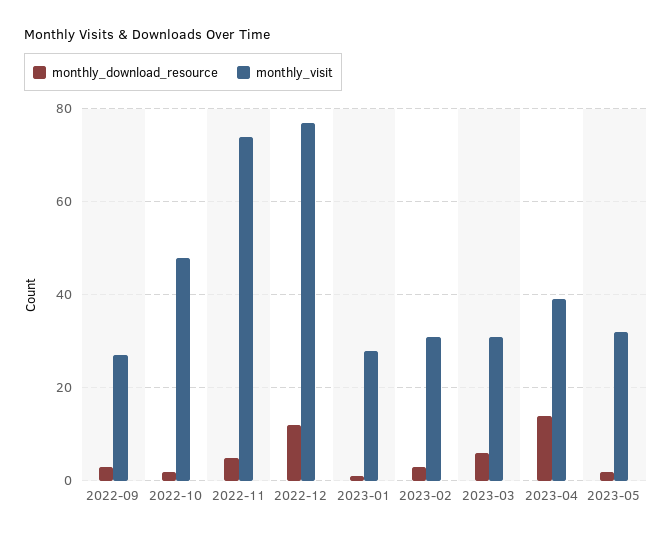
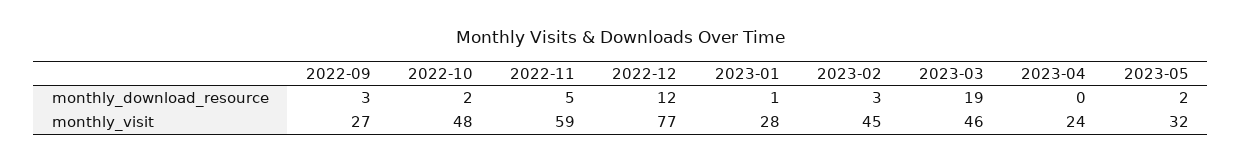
  {
    "monthly_download_resource": {
      "2022-09": 3,
      "2022-10": 2,
      "2022-11": 5,
      "2022-12": 12,
      "2023-01": 1,
      "2023-02": 3,
-     "2023-03": 5,
+     "2023-03": 19,
-     "2023-04": 15,
+     "2023-04": 0,
      "2023-05": 2
    },
    "monthly_visit": {
      "2022-09": 27,
      "2022-10": 48,
-     "2022-11": 75,
+     "2022-11": 59,
      "2022-12": 77,
      "2023-01": 28,
-     "2023-02": 30,
+     "2023-02": 45,
-     "2023-03": 30,
+     "2023-03": 46,
-     "2023-04": 40,
+     "2023-04": 24,
      "2023-05": 32
    }
  }

